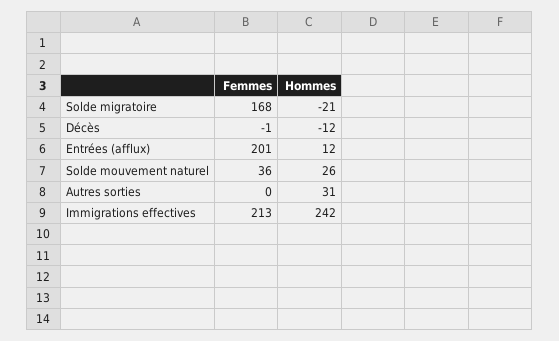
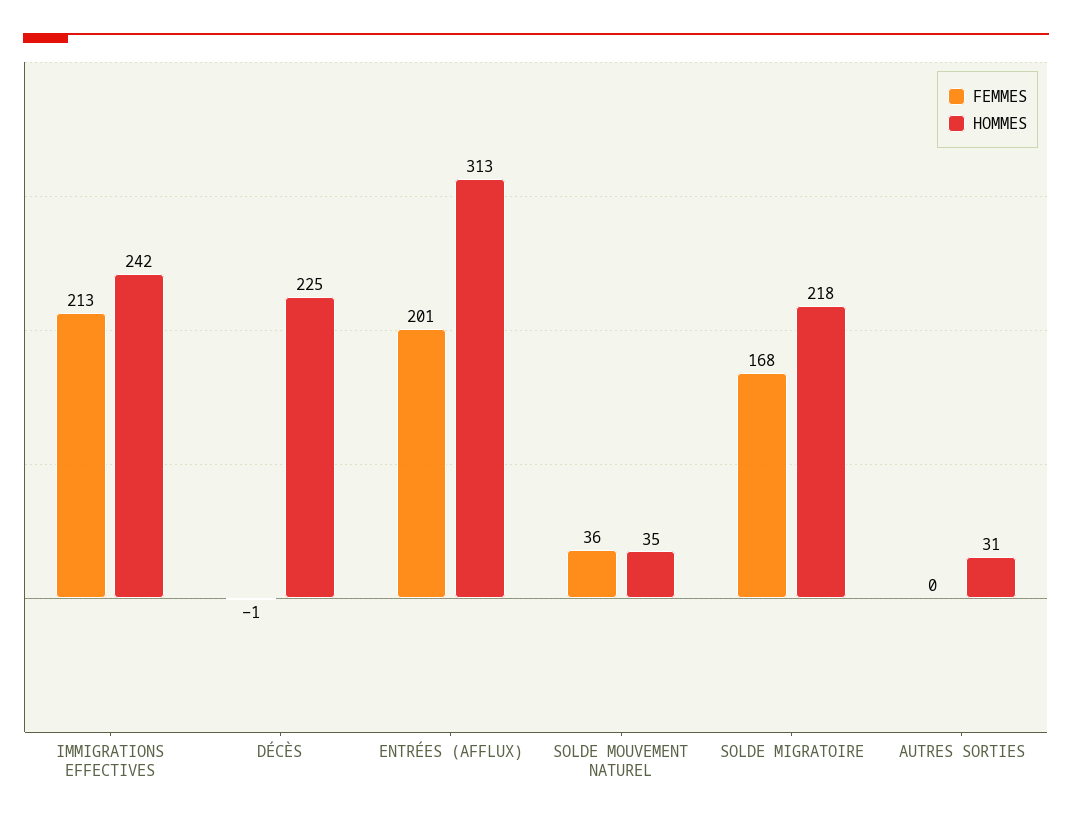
  {
    "Femmes": {
      "Solde migratoire": 168,
      "Décès": -1,
      "Entrées (afflux)": 201,
      "Solde mouvement naturel": 36,
      "Autres sorties": 0,
      "Immigrations effectives": 213
    },
    "Hommes": {
-     "Solde migratoire": -21,
+     "Solde migratoire": 218,
-     "Décès": -12,
+     "Décès": 225,
-     "Entrées (afflux)": 12,
+     "Entrées (afflux)": 313,
-     "Solde mouvement naturel": 26,
+     "Solde mouvement naturel": 35,
      "Autres sorties": 31,
      "Immigrations effectives": 242
    }
  }

